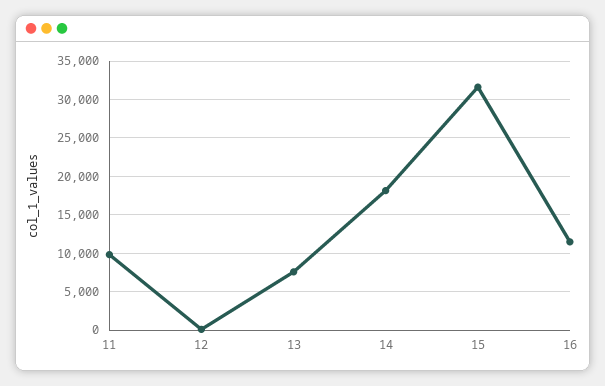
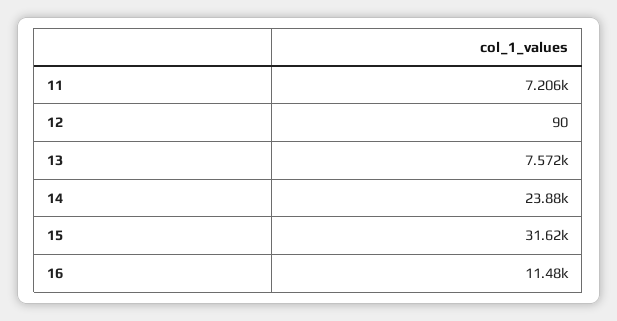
  {
-   "11": 10000,
+   "11": 7206,
    "12": 90,
    "13": 7572,
-   "14": 18000,
+   "14": 23880,
    "15": 31620,
    "16": 11480
  }

